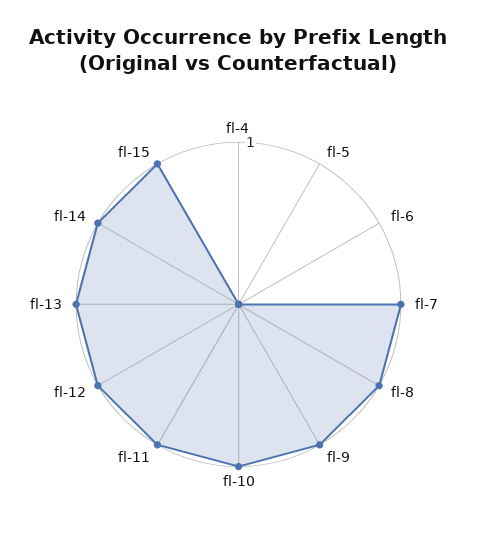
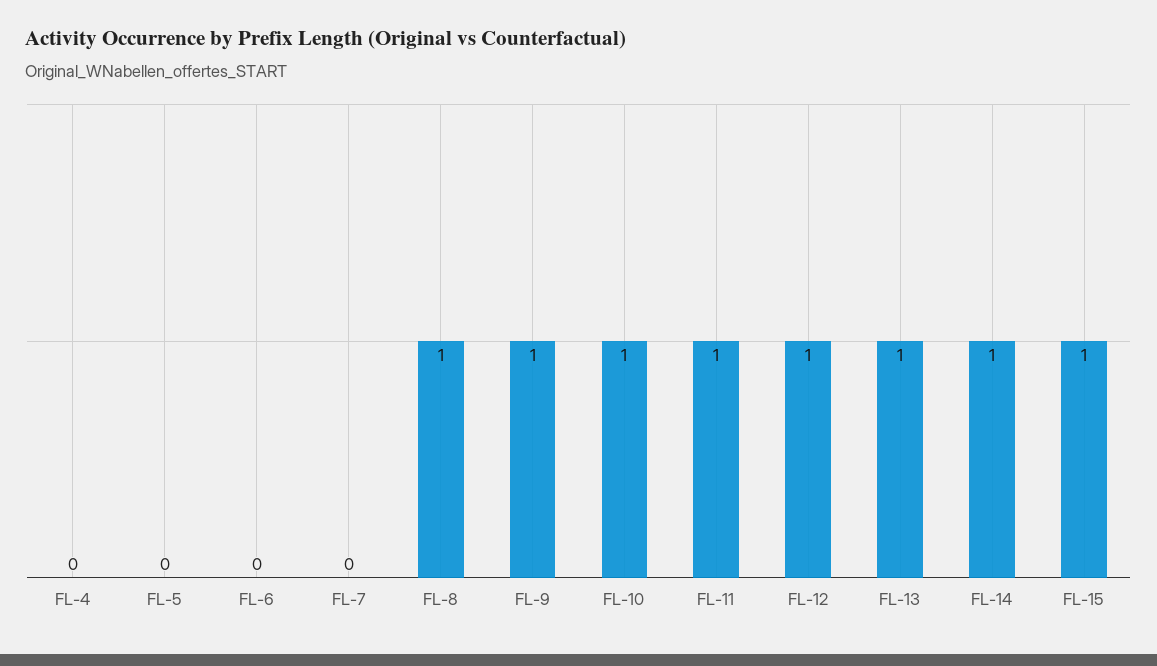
  {
    "fl-4": 0,
    "fl-5": 0,
    "fl-6": 0,
-   "fl-7": 1,
+   "fl-7": 0,
    "fl-8": 1,
    "fl-9": 1,
    "fl-10": 1,
    "fl-11": 1,
    "fl-12": 1,
    "fl-13": 1,
    "fl-14": 1,
    "fl-15": 1
  }

